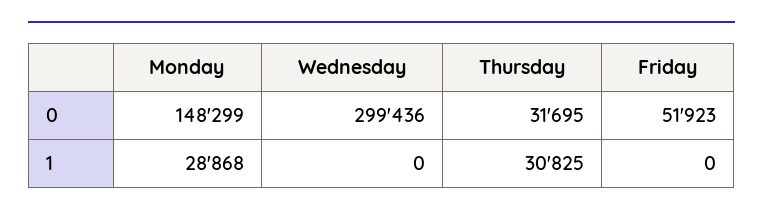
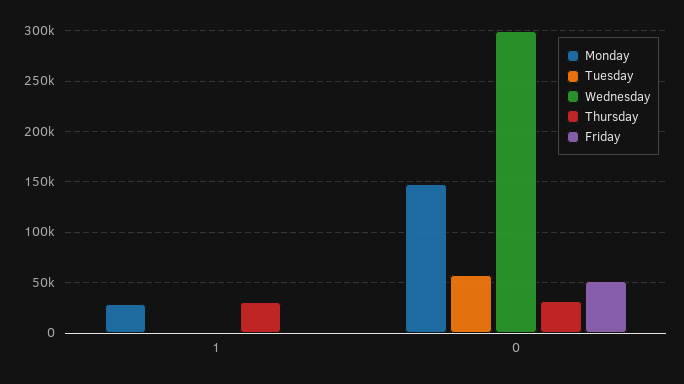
  {
    "Monday": {
      "0": 148299,
      "1": 28868
    },
    "Wednesday": {
      "0": 299436,
      "1": 0
    },
    "Thursday": {
      "0": 31695,
      "1": 30825
    },
    "Friday": {
      "0": 51923,
      "1": 0
-   }
+   },
+   "Tuesday": {
+     "1": 0,
+     "0": 60000
+   }
  }

